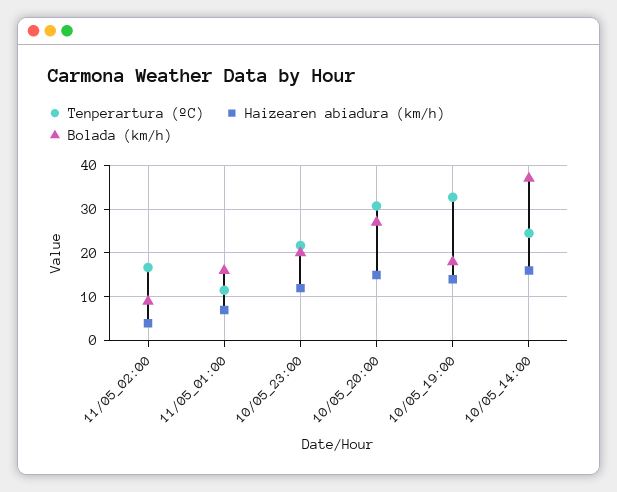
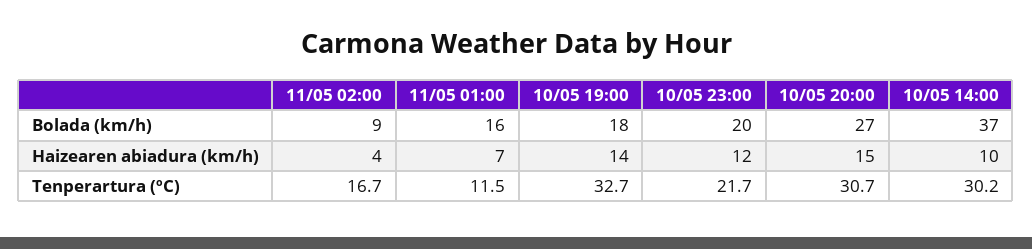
  {
    "Tenperartura (ºC)": {
      "11/05_02:00": 16.7,
      "11/05_01:00": 11.5,
      "10/05_23:00": 21.7,
      "10/05_20:00": 30.7,
      "10/05_19:00": 32.7,
-     "10/05_14:00": 24
+     "10/05_14:00": 30.2
    },
    "Haizearen abiadura (km/h)": {
      "11/05_02:00": 4,
      "11/05_01:00": 7,
      "10/05_23:00": 12,
      "10/05_20:00": 15,
      "10/05_19:00": 14,
-     "10/05_14:00": 16
+     "10/05_14:00": 10
    },
    "Bolada (km/h)": {
      "11/05_02:00": 9,
      "11/05_01:00": 16,
      "10/05_23:00": 20,
      "10/05_20:00": 27,
      "10/05_19:00": 18,
      "10/05_14:00": 37
    }
  }

